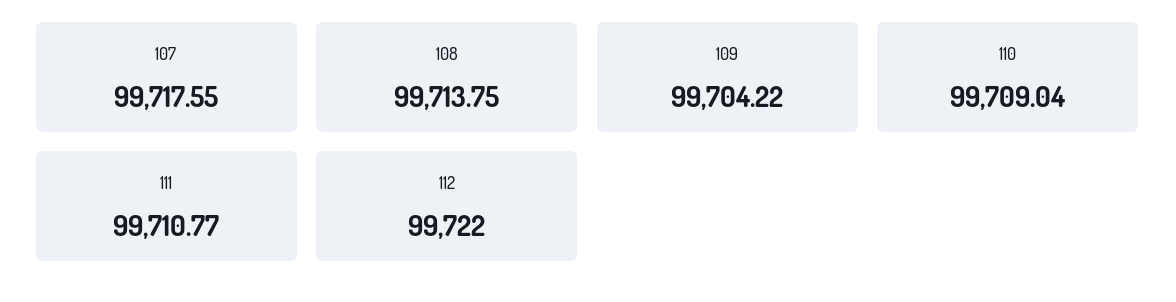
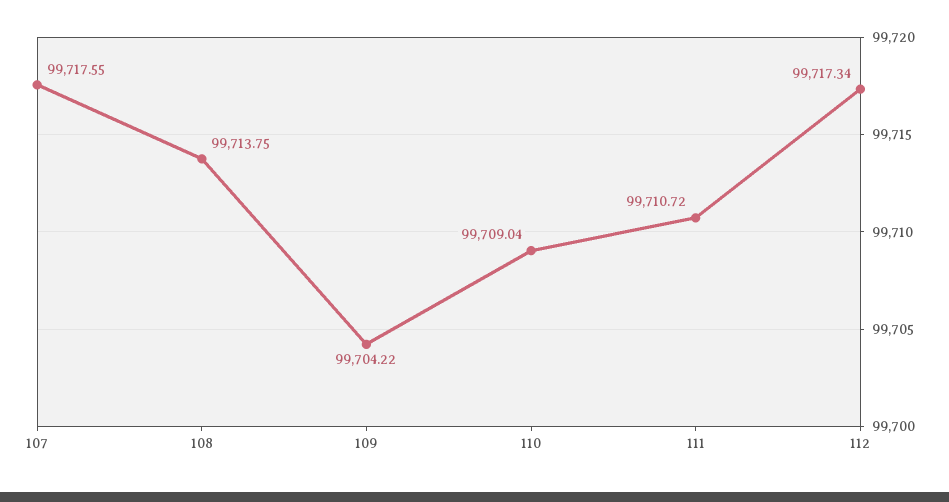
  {
    "107": 99717.55,
    "108": 99713.75,
    "109": 99704.22,
    "110": 99709.04,
-   "111": 99710.77,
+   "111": 99710.72,
-   "112": 99722
+   "112": 99717.34
  }

